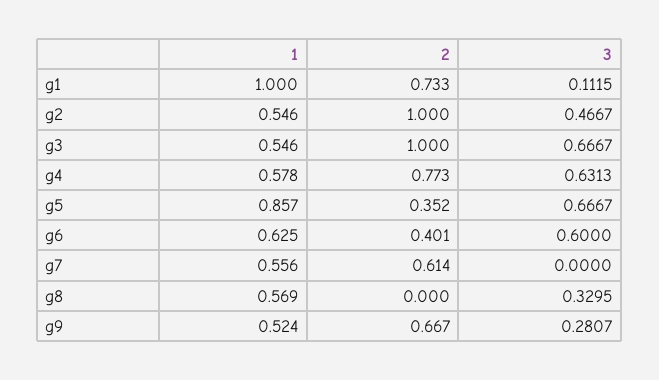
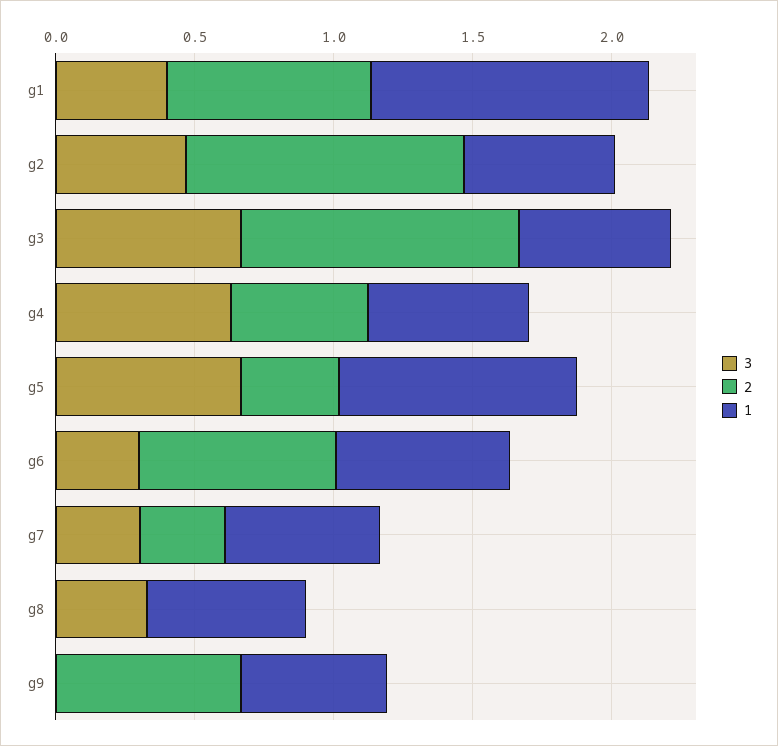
  {
    "1": {
      "g1": 1,
      "g2": 0.546,
      "g3": 0.546,
      "g4": 0.578,
      "g5": 0.857,
      "g6": 0.625,
      "g7": 0.556,
      "g8": 0.569,
      "g9": 0.524
    },
    "2": {
      "g1": 0.733,
      "g2": 1,
      "g3": 1,
-     "g4": 0.773,
+     "g4": 0.5,
      "g5": 0.352,
-     "g6": 0.401,
+     "g6": 0.7,
-     "g7": 0.614,
+     "g7": 0.3,
      "g8": 0,
      "g9": 0.667
    },
    "3": {
-     "g1": 0.1115,
+     "g1": 0.4,
      "g2": 0.4667,
      "g3": 0.6667,
      "g4": 0.6313,
      "g5": 0.6667,
-     "g6": 0.6,
+     "g6": 0.3,
-     "g7": 0,
+     "g7": 0.3,
      "g8": 0.3295,
-     "g9": 0.2807
+     "g9": 0
    }
  }

